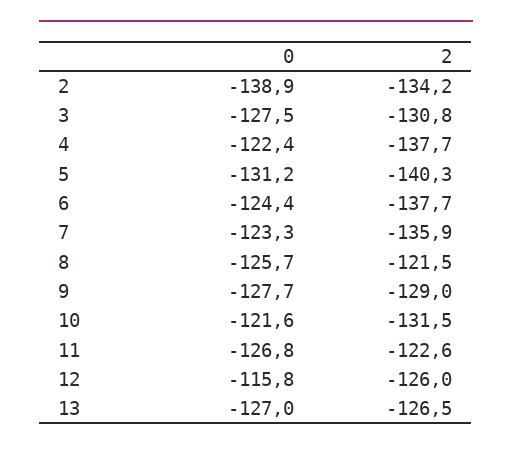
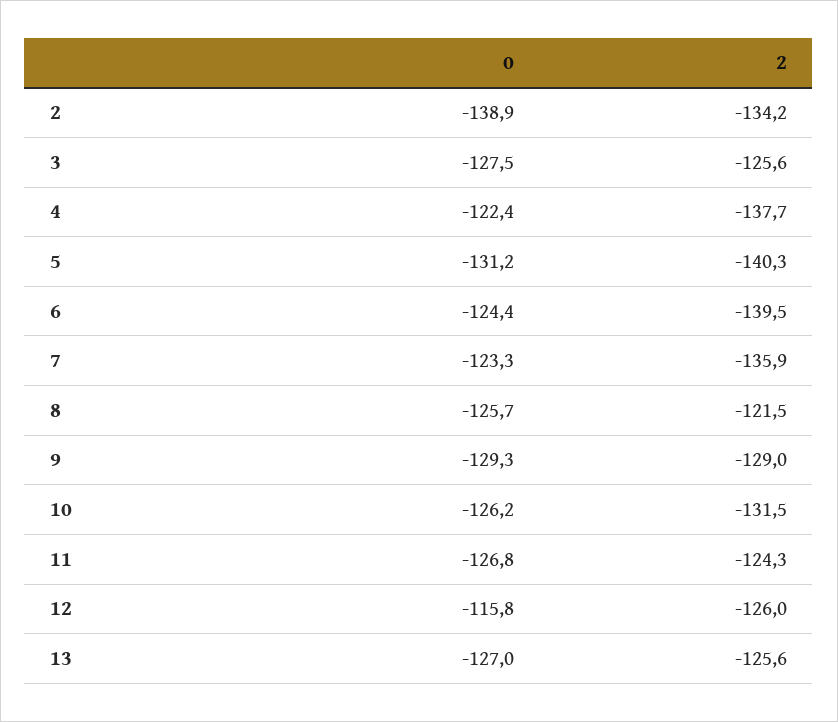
  {
    "0": {
      "2": -138.9,
      "3": -127.5,
      "4": -122.4,
      "5": -131.2,
      "6": -124.4,
      "7": -123.3,
      "8": -125.7,
-     "9": -127.7,
+     "9": -129.3,
-     "10": -121.6,
+     "10": -126.2,
      "11": -126.8,
      "12": -115.8,
      "13": -127
    },
    "2": {
      "2": -134.2,
-     "3": -130.8,
+     "3": -125.6,
      "4": -137.7,
      "5": -140.3,
-     "6": -137.7,
+     "6": -139.5,
      "7": -135.9,
      "8": -121.5,
      "9": -129,
      "10": -131.5,
-     "11": -122.6,
+     "11": -124.3,
      "12": -126,
-     "13": -126.5
+     "13": -125.6
    }
  }

